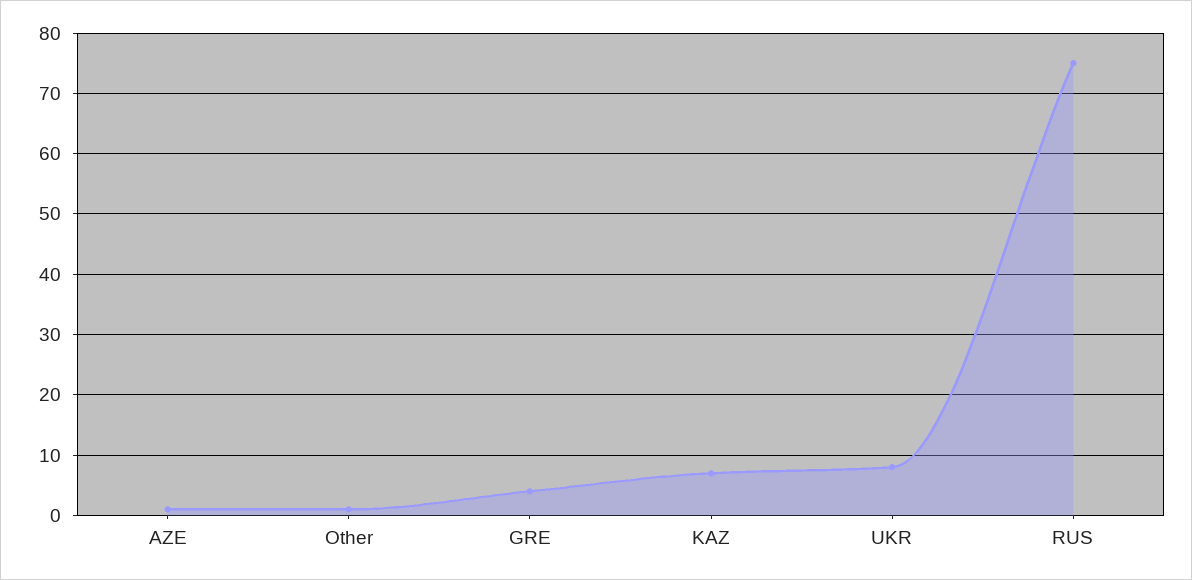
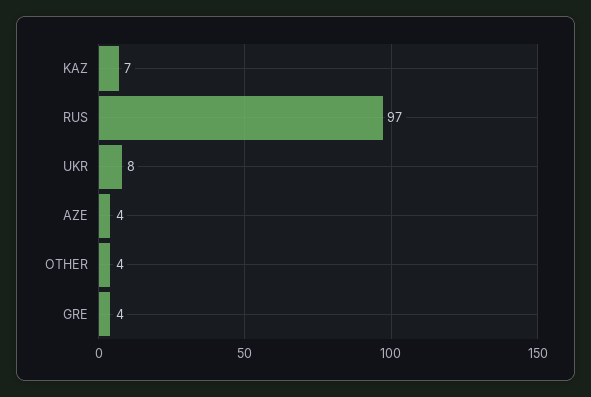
  {
-   "AZE": 1,
+   "AZE": 4,
-   "Other": 1,
+   "Other": 4,
    "GRE": 4,
    "KAZ": 7,
    "UKR": 8,
-   "RUS": 75
+   "RUS": 97
  }

